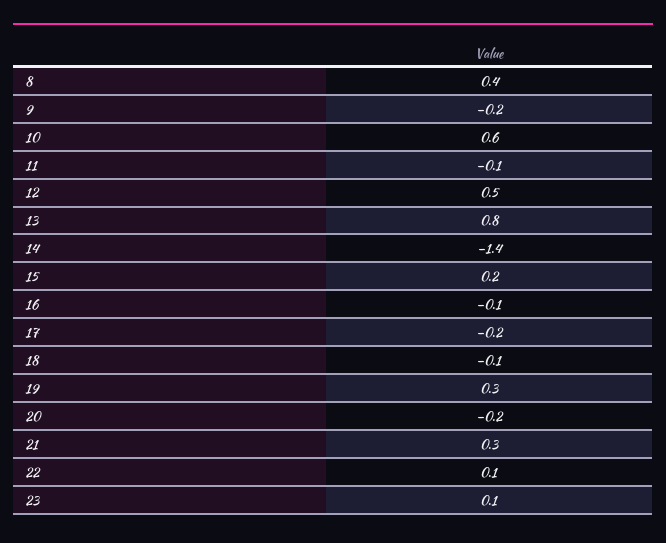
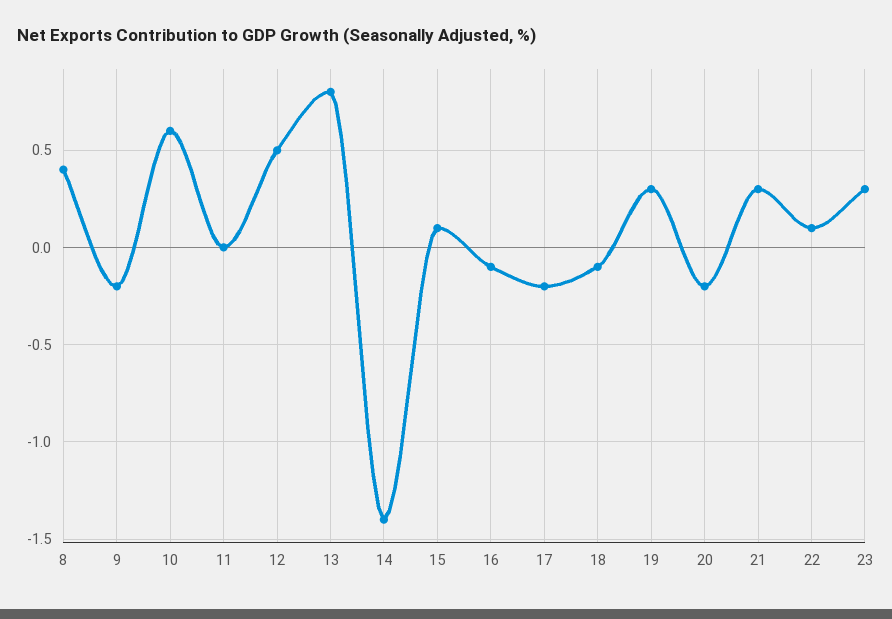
  {
    "8": 0.4,
    "9": -0.2,
    "10": 0.6,
-   "11": -0.1,
+   "11": 0,
    "12": 0.5,
    "13": 0.8,
    "14": -1.4,
-   "15": 0.2,
+   "15": 0.1,
    "16": -0.1,
    "17": -0.2,
    "18": -0.1,
    "19": 0.3,
    "20": -0.2,
    "21": 0.3,
    "22": 0.1,
-   "23": 0.1
+   "23": 0.3
  }

